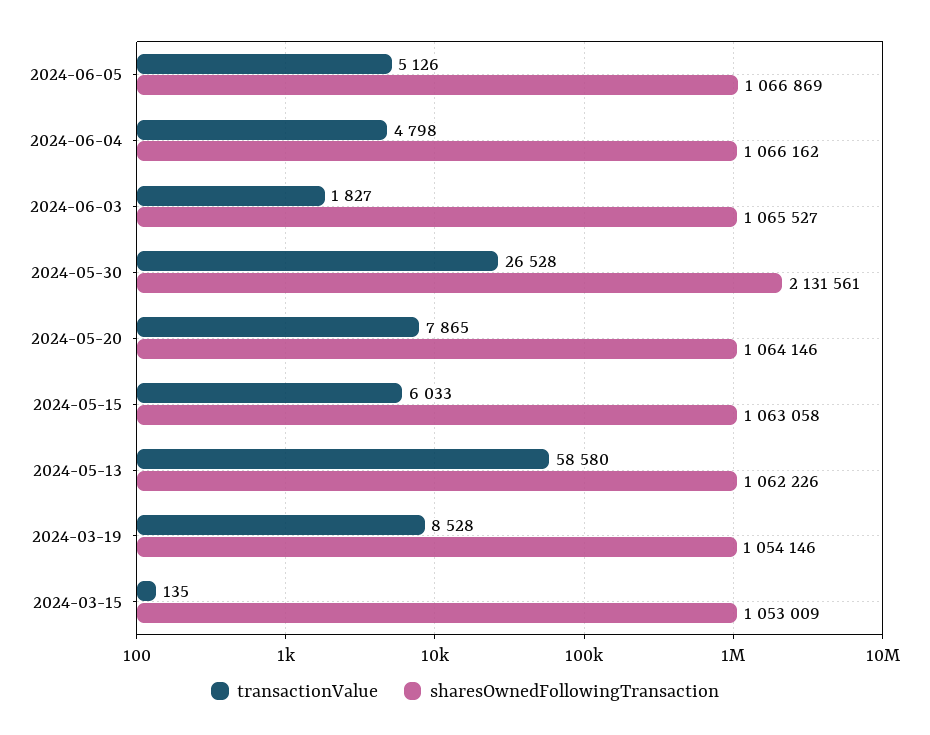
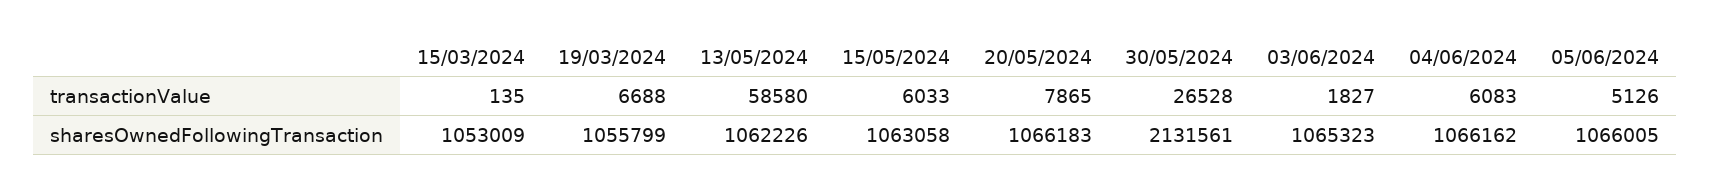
  {
    "transactionValue": {
      "2024-06-05": 5126,
-     "2024-06-04": 4798,
+     "2024-06-04": 6083,
      "2024-06-03": 1827,
      "2024-05-30": 26528,
      "2024-05-20": 7865,
      "2024-05-15": 6033,
      "2024-05-13": 58580,
-     "2024-03-19": 8528,
+     "2024-03-19": 6688,
      "2024-03-15": 135
    },
    "sharesOwnedFollowingTransaction": {
-     "2024-06-05": 1066869,
+     "2024-06-05": 1066005,
      "2024-06-04": 1066162,
-     "2024-06-03": 1065527,
+     "2024-06-03": 1065323,
      "2024-05-30": 2131561,
-     "2024-05-20": 1064146,
+     "2024-05-20": 1066183,
      "2024-05-15": 1063058,
      "2024-05-13": 1062226,
-     "2024-03-19": 1054146,
+     "2024-03-19": 1055799,
      "2024-03-15": 1053009
    }
  }

